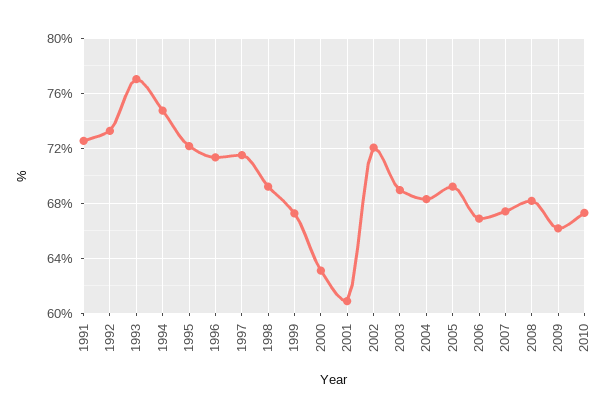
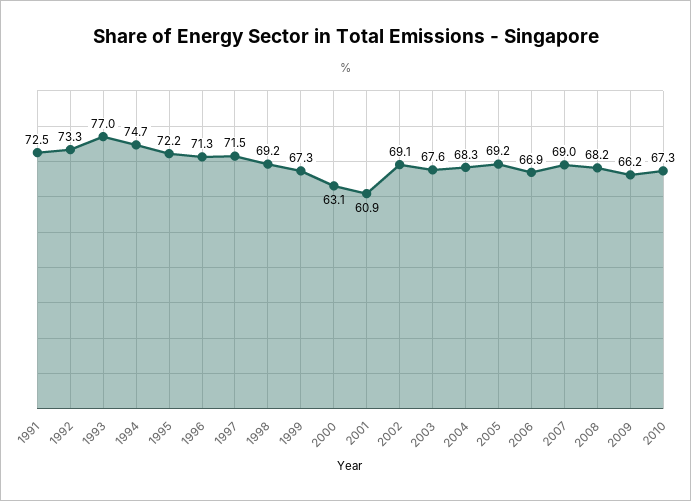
  {
    "1991": 72.5,
    "1992": 73.3,
    "1993": 77,
    "1994": 74.7,
    "1995": 72.2,
    "1996": 71.3,
    "1997": 71.5,
    "1998": 69.2,
    "1999": 67.3,
    "2000": 63.1,
    "2001": 60.9,
-   "2002": 72,
+   "2002": 69.1,
-   "2003": 69,
+   "2003": 67.6,
    "2004": 68.3,
    "2005": 69.2,
    "2006": 66.9,
-   "2007": 67.5,
+   "2007": 69,
    "2008": 68.2,
    "2009": 66.2,
    "2010": 67.3
  }

